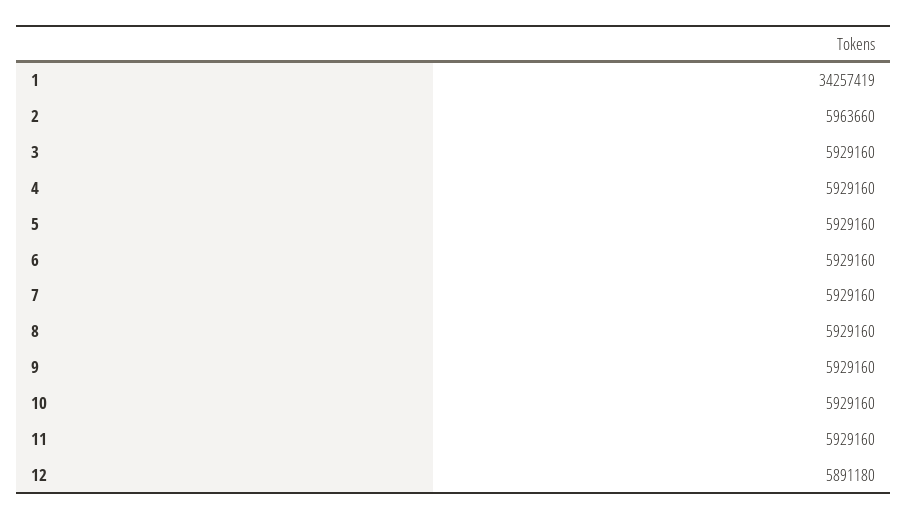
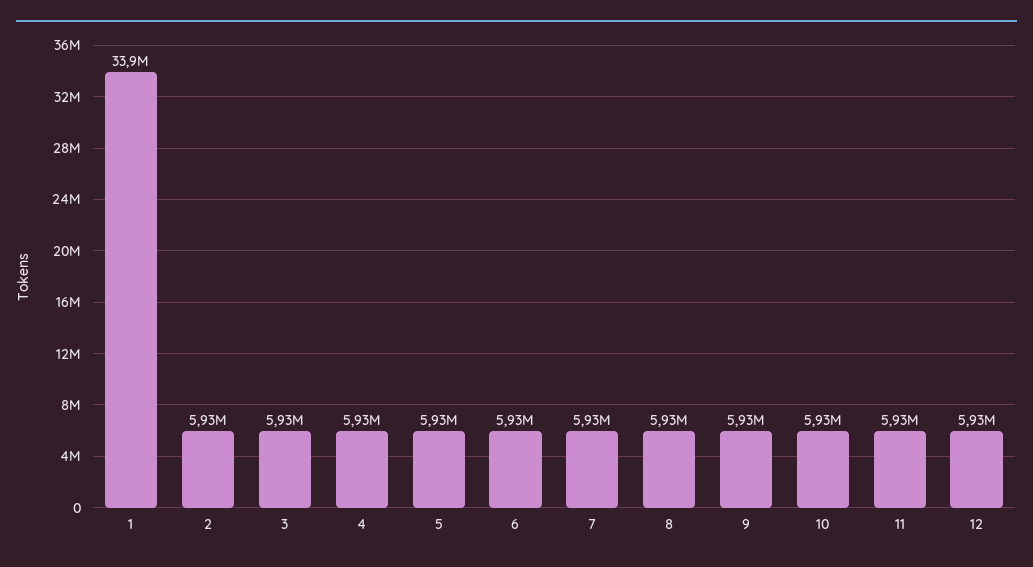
  {
-   "1": 34257419,
+   "1": 33900000,
-   "2": 5963660,
+   "2": 5930000,
    "3": 5929160,
    "4": 5929160,
    "5": 5929160,
    "6": 5929160,
    "7": 5929160,
    "8": 5929160,
    "9": 5929160,
    "10": 5929160,
    "11": 5929160,
-   "12": 5891180
+   "12": 5930000
  }

